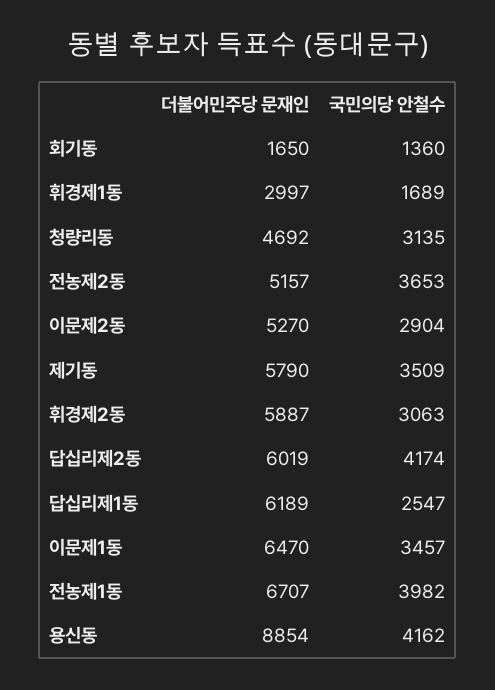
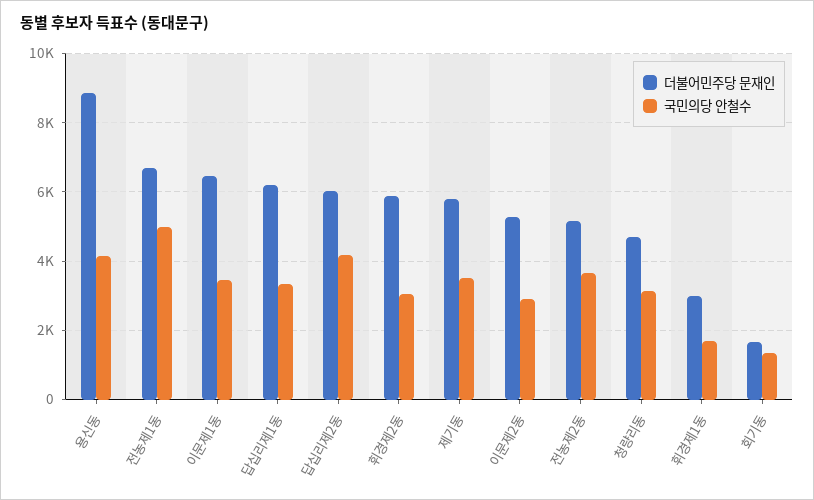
  {
    "더불어민주당 문재인": {
      "회기동": 1650,
      "휘경제1동": 2997,
      "청량리동": 4692,
      "전농제2동": 5157,
      "이문제2동": 5270,
      "제기동": 5790,
      "휘경제2동": 5887,
      "답십리제2동": 6019,
      "답십리제1동": 6189,
      "이문제1동": 6470,
      "전농제1동": 6707,
      "용신동": 8854
    },
    "국민의당 안철수": {
      "회기동": 1360,
      "휘경제1동": 1689,
      "청량리동": 3135,
      "전농제2동": 3653,
      "이문제2동": 2904,
      "제기동": 3509,
      "휘경제2동": 3063,
      "답십리제2동": 4174,
-     "답십리제1동": 2547,
+     "답십리제1동": 3400,
      "이문제1동": 3457,
-     "전농제1동": 3982,
+     "전농제1동": 5000,
      "용신동": 4162
    }
  }

